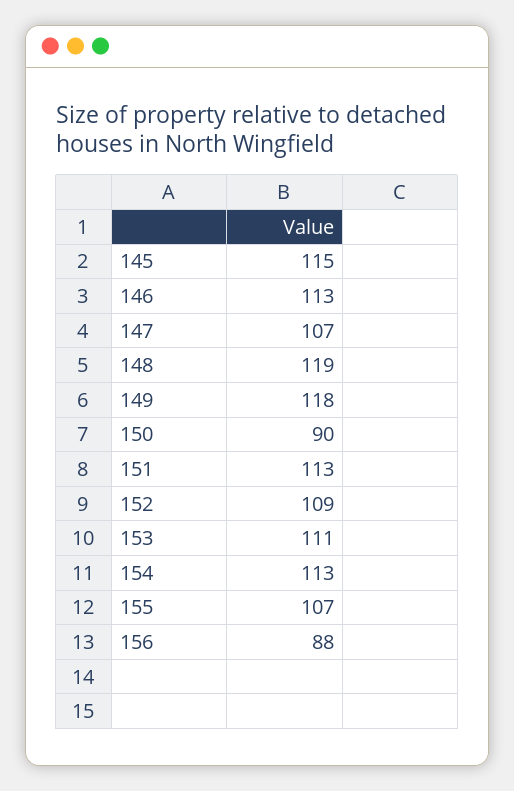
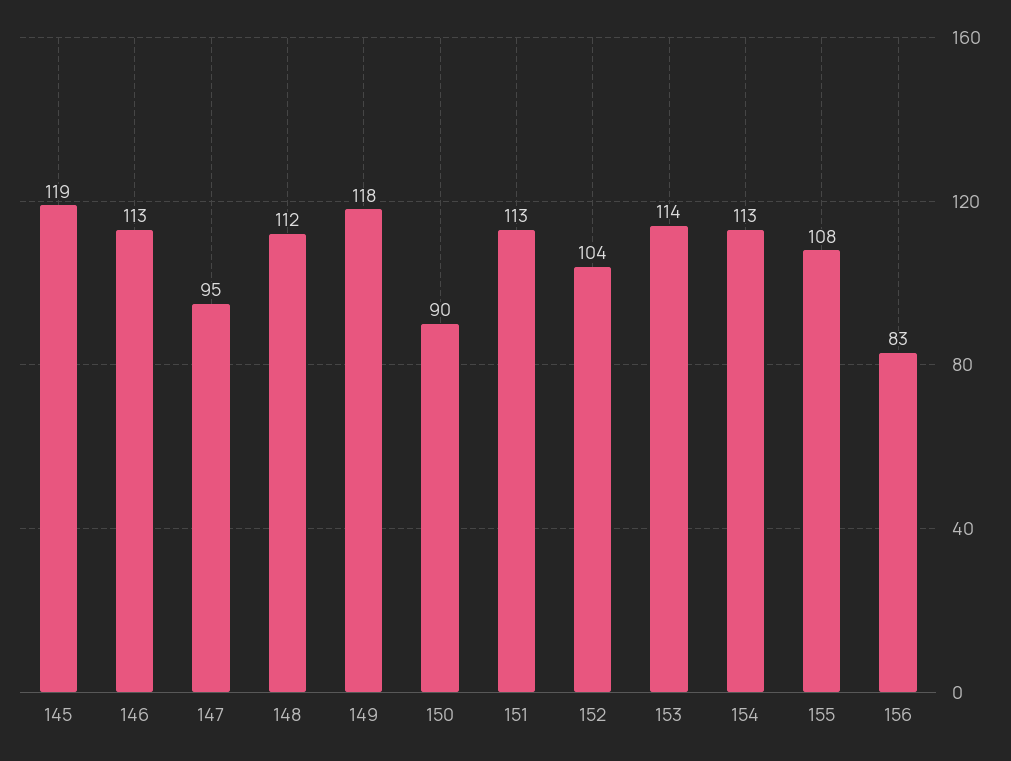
  {
-   "145": 115,
+   "145": 119,
    "146": 113,
-   "147": 107,
+   "147": 95,
-   "148": 119,
+   "148": 112,
    "149": 118,
    "150": 90,
    "151": 113,
-   "152": 109,
+   "152": 104,
-   "153": 111,
+   "153": 114,
    "154": 113,
-   "155": 107,
+   "155": 108,
-   "156": 88
+   "156": 83
  }

